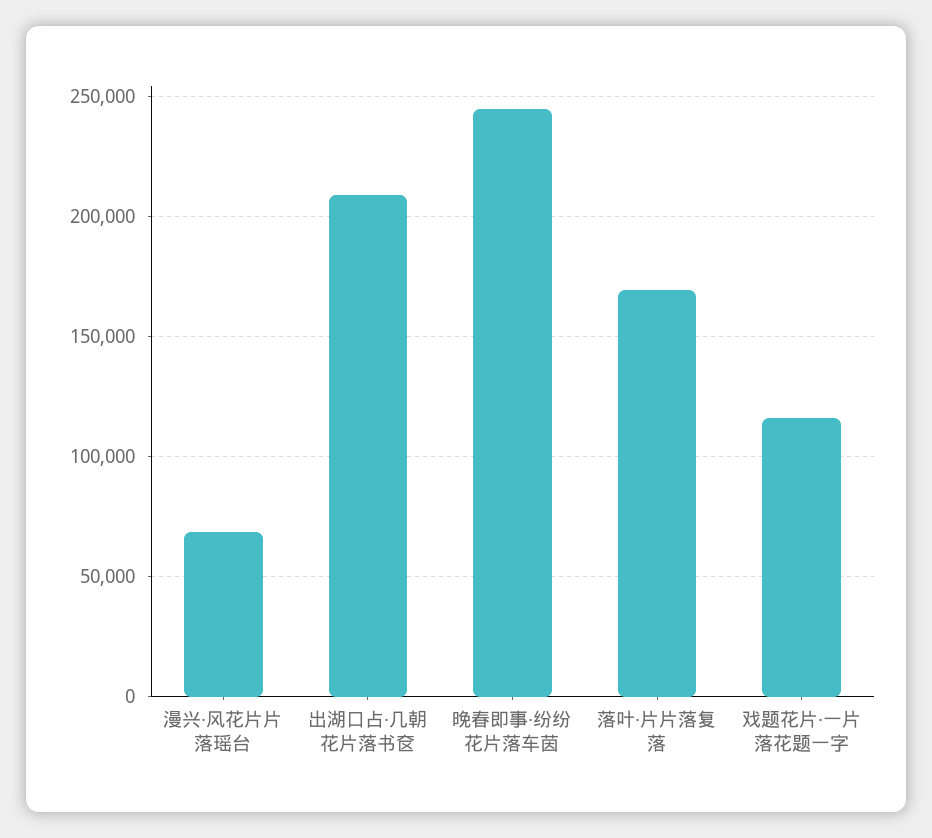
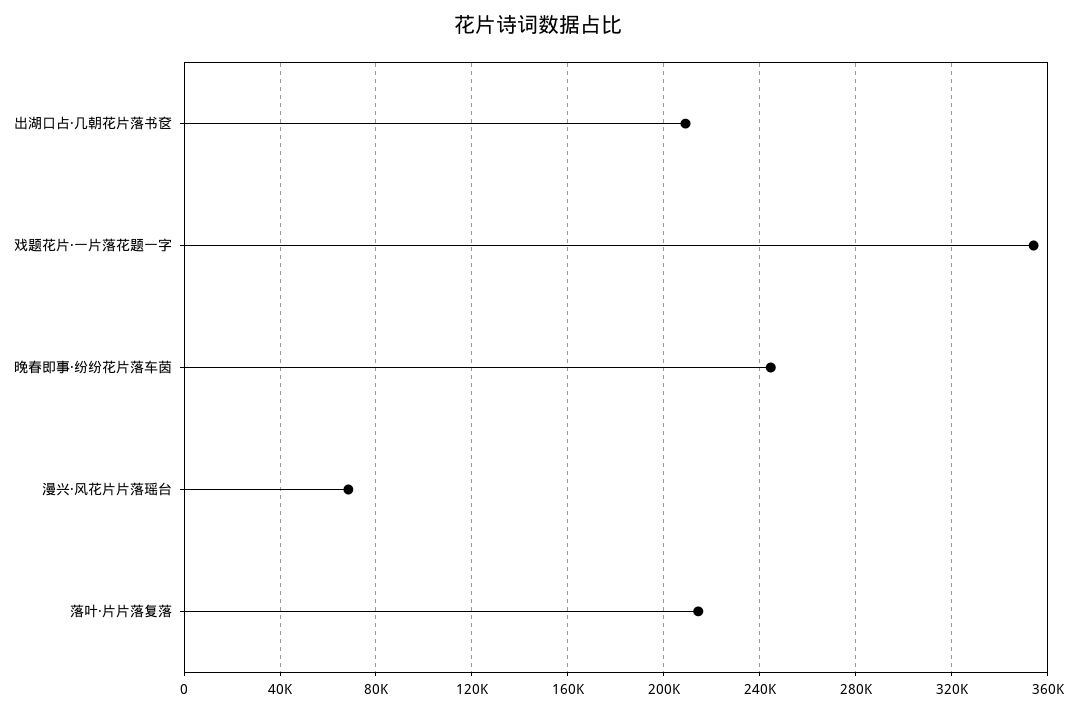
  {
    "漫兴·风花片片落瑶台": 70000,
    "出湖口占·几朝花片落书奁": 210000,
    "晚春即事·纷纷花片落车茵": 245000,
-   "落叶·片片落复落": 170000,
+   "落叶·片片落复落": 215000,
-   "戏题花片·一片落花题一字": 115000
+   "戏题花片·一片落花题一字": 355000
  }

